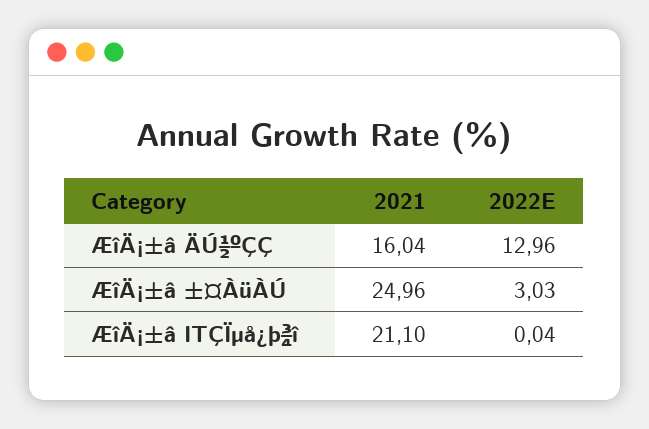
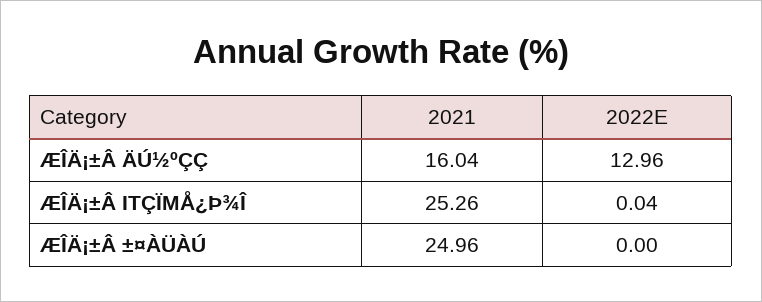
  {
    "2021": {
      "ÆîÄ¡±â ÄÚ½ºÇÇ": 16.04,
      "ÆîÄ¡±â ±¤ÀüÀÚ": 24.96,
-     "ÆîÄ¡±â ITÇÏµå¿þ¾î": 21.1
+     "ÆîÄ¡±â ITÇÏµå¿þ¾î": 25.26
    },
    "2022E": {
      "ÆîÄ¡±â ÄÚ½ºÇÇ": 12.96,
-     "ÆîÄ¡±â ±¤ÀüÀÚ": 3.03,
+     "ÆîÄ¡±â ±¤ÀüÀÚ": 0,
      "ÆîÄ¡±â ITÇÏµå¿þ¾î": 0.04
    }
  }

